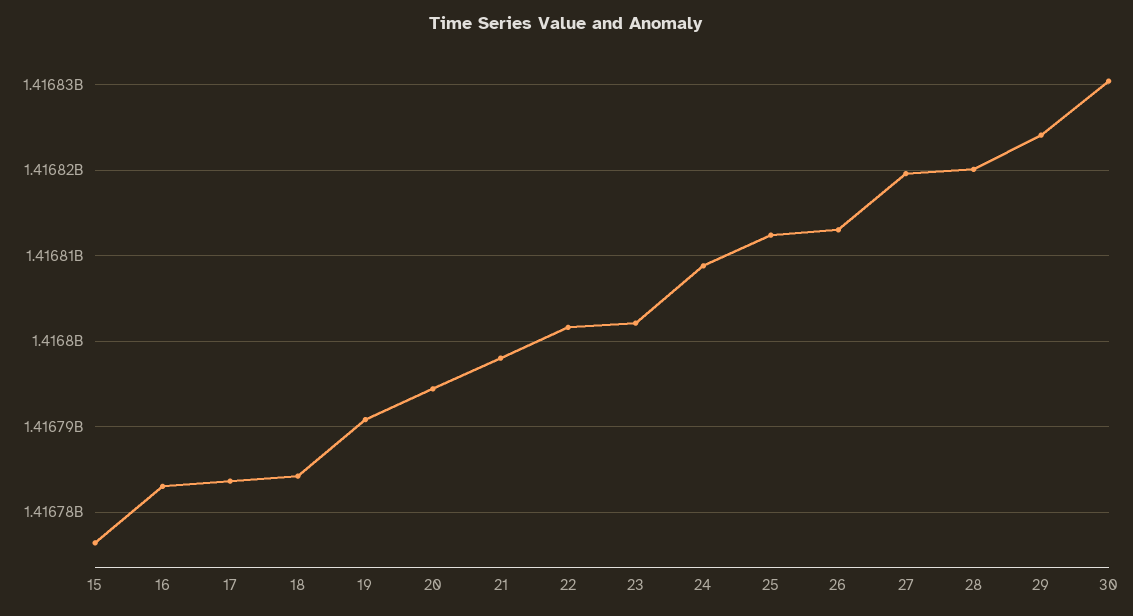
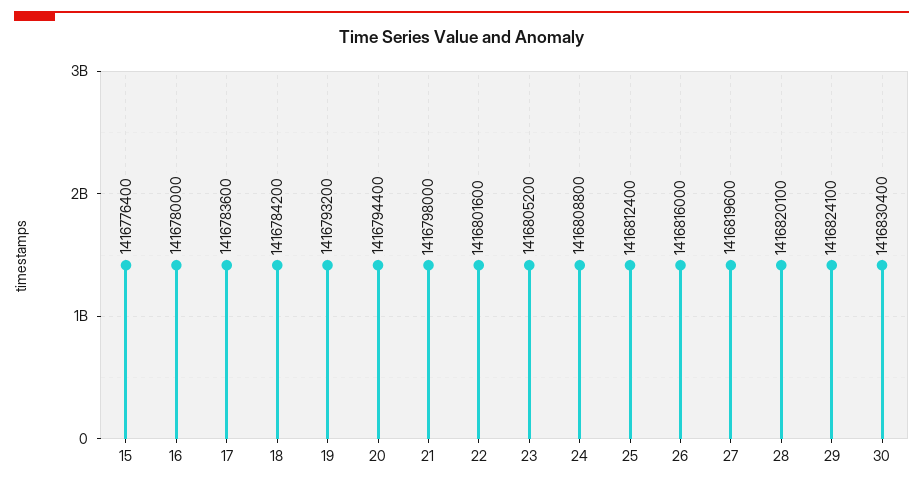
  {
    "15": 1416776400,
-   "16": 1416783000,
+   "16": 1416780000,
    "17": 1416783600,
    "18": 1416784200,
-   "19": 1416791000,
+   "19": 1416793200,
    "20": 1416794400,
    "21": 1416798000,
    "22": 1416801600,
-   "23": 1416802000,
+   "23": 1416805200,
    "24": 1416808800,
    "25": 1416812400,
-   "26": 1416813000,
+   "26": 1416816000,
    "27": 1416819600,
    "28": 1416820100,
    "29": 1416824100,
    "30": 1416830400
  }

